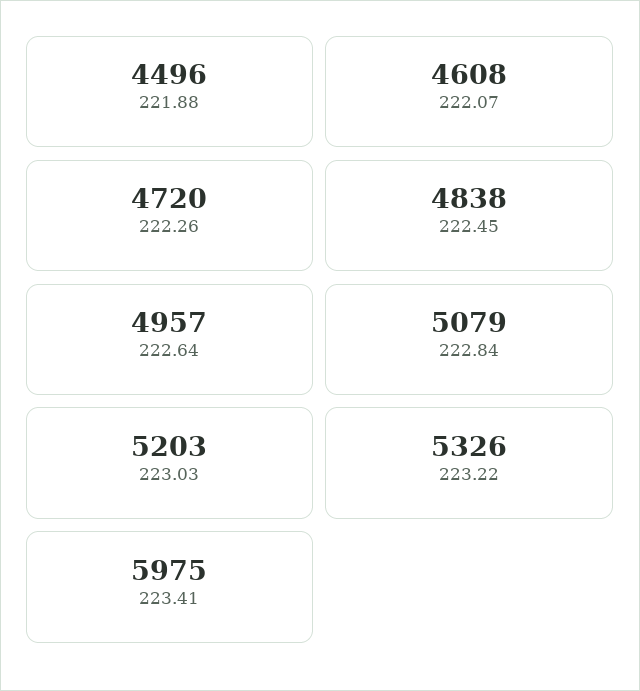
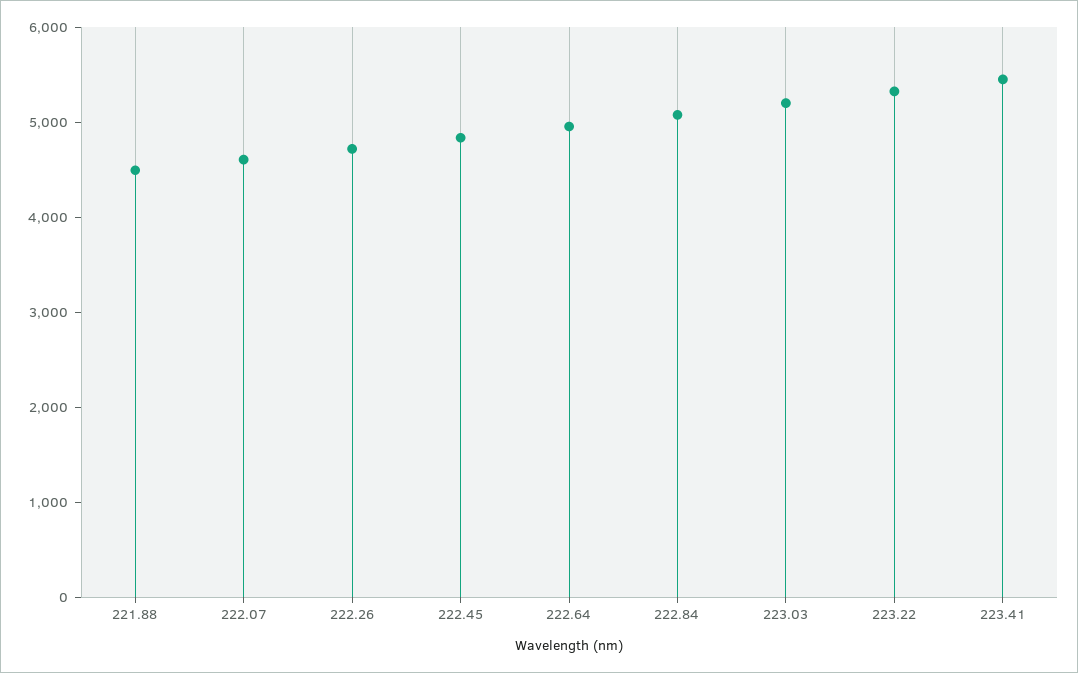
  {
    "221.88": 4496,
    "222.07": 4608,
    "222.26": 4720,
    "222.45": 4838,
    "222.64": 4957,
    "222.84": 5079,
    "223.03": 5203,
    "223.22": 5326,
-   "223.41": 5975
+   "223.41": 5400
  }

